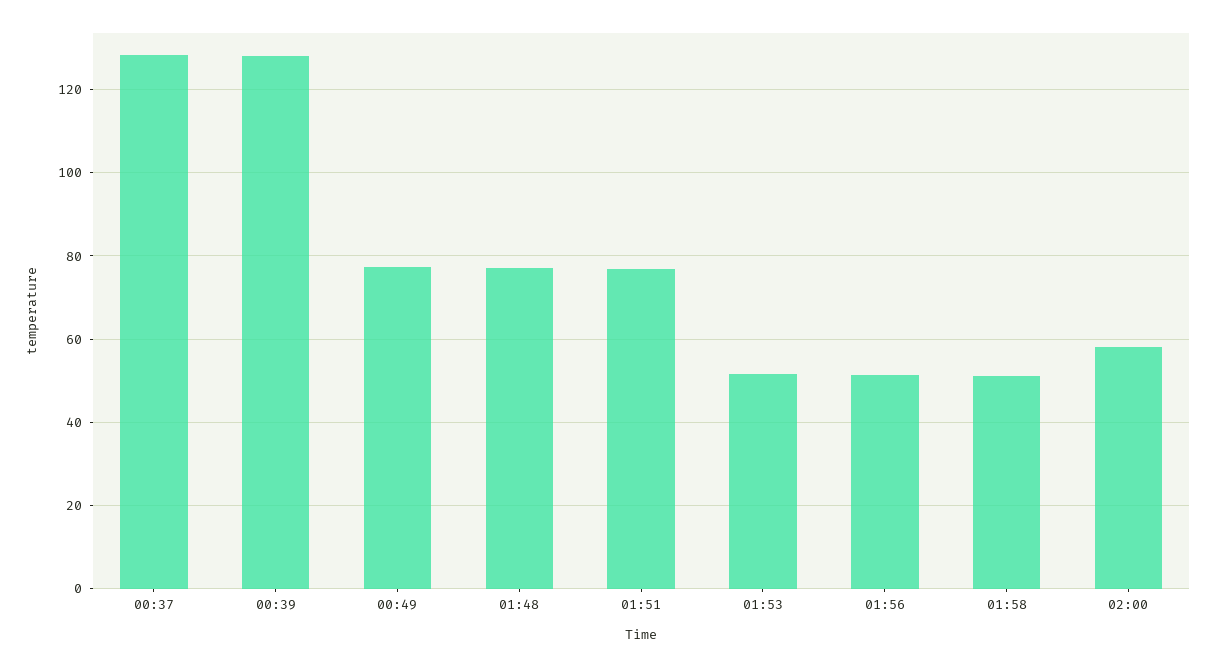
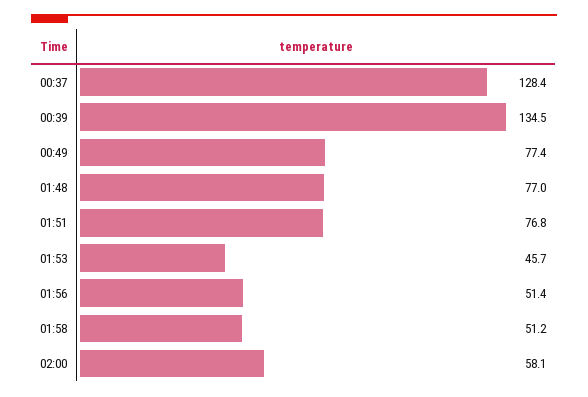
  {
    "00:37": 128.4,
-   "00:39": 128,
+   "00:39": 134.5,
    "00:49": 77.4,
    "01:48": 77,
    "01:51": 76.8,
-   "01:53": 52,
+   "01:53": 45.7,
    "01:56": 51.4,
    "01:58": 51.2,
    "02:00": 58.1
  }

